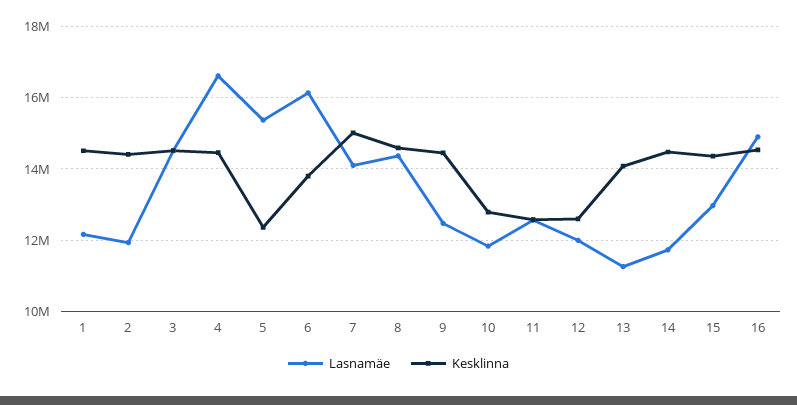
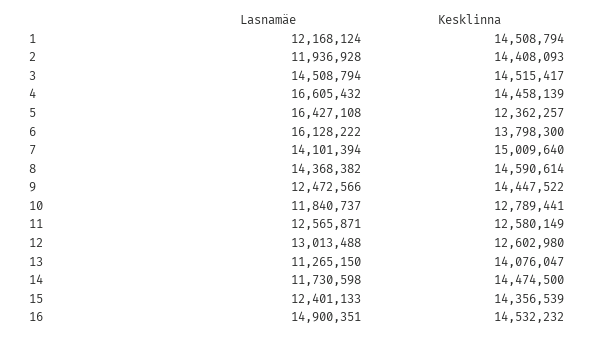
  {
    "Lasnamäe": {
      "1": 12168124,
      "2": 11936928,
      "3": 14508794,
      "4": 16605432,
-     "5": 15400000,
+     "5": 16427108,
      "6": 16128222,
      "7": 14101394,
      "8": 14368382,
      "9": 12472566,
      "10": 11840737,
      "11": 12565871,
-     "12": 12000000,
+     "12": 13013488,
      "13": 11265150,
      "14": 11730598,
-     "15": 13000000,
+     "15": 12401133,
      "16": 14900351
    },
    "Kesklinna": {
      "1": 14508794,
      "2": 14408093,
      "3": 14515417,
      "4": 14458139,
      "5": 12362257,
      "6": 13798300,
      "7": 15009640,
      "8": 14590614,
      "9": 14447522,
      "10": 12789441,
      "11": 12580149,
      "12": 12602980,
      "13": 14076047,
      "14": 14474500,
      "15": 14356539,
      "16": 14532232
    }
  }

